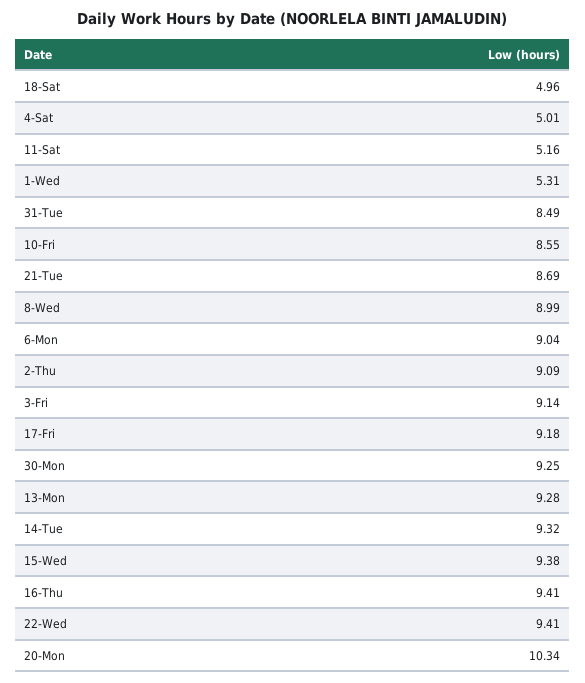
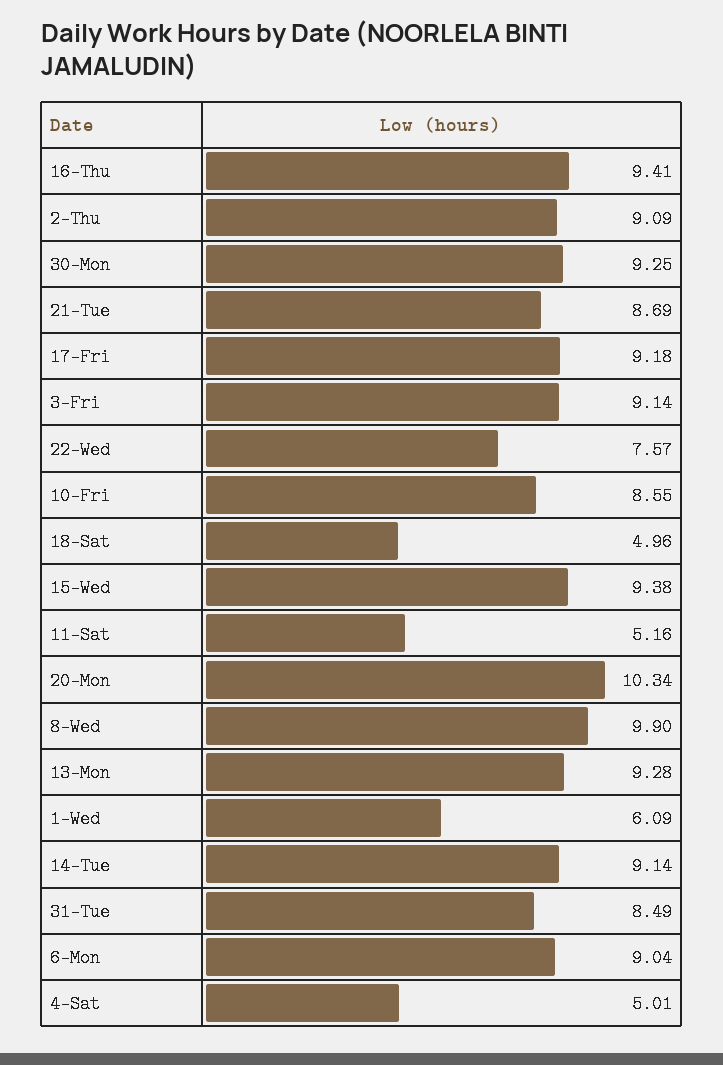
  {
    "18-Sat": 4.96,
    "4-Sat": 5.01,
    "11-Sat": 5.16,
-   "1-Wed": 5.31,
+   "1-Wed": 6.09,
    "31-Tue": 8.49,
    "10-Fri": 8.55,
    "21-Tue": 8.69,
-   "8-Wed": 8.99,
+   "8-Wed": 9.9,
    "6-Mon": 9.04,
    "2-Thu": 9.09,
    "3-Fri": 9.14,
    "17-Fri": 9.18,
    "30-Mon": 9.25,
    "13-Mon": 9.28,
-   "14-Tue": 9.32,
+   "14-Tue": 9.14,
    "15-Wed": 9.38,
    "16-Thu": 9.41,
-   "22-Wed": 9.41,
+   "22-Wed": 7.57,
    "20-Mon": 10.34
  }

